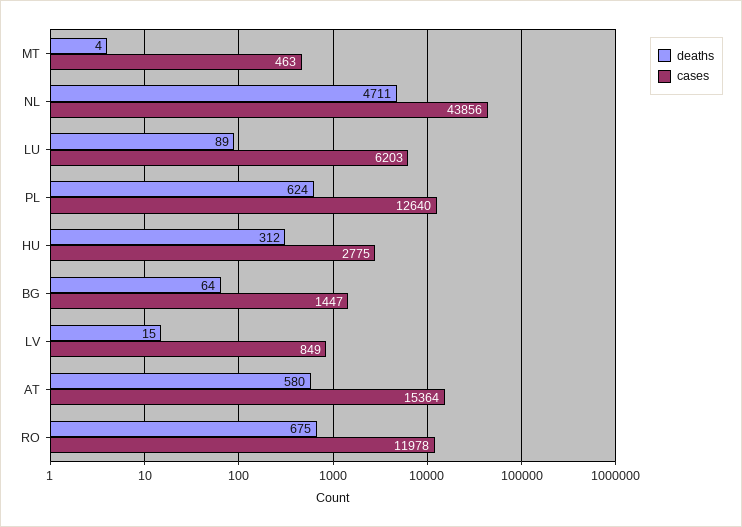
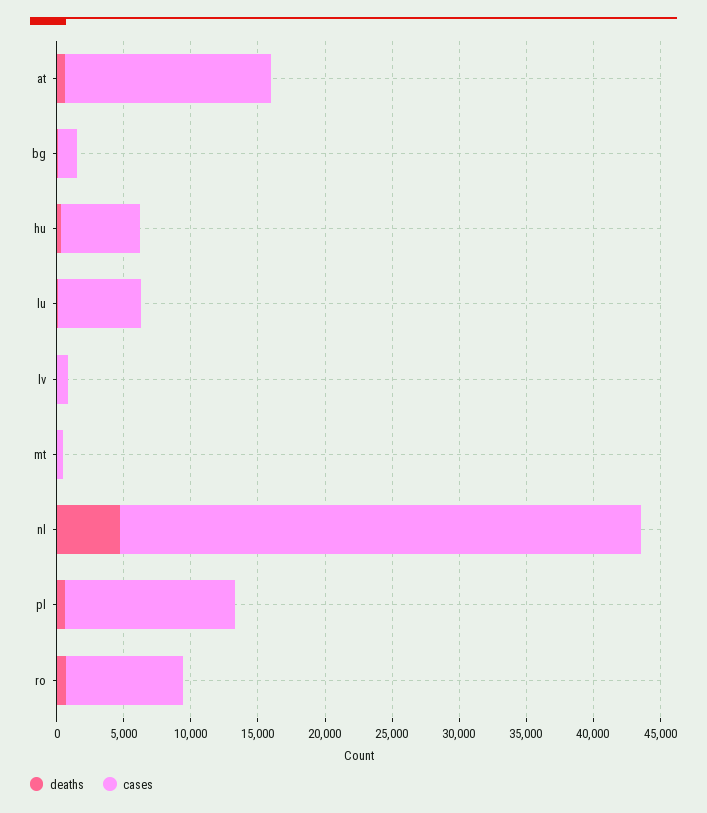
  {
    "deaths": {
      "MT": 4,
      "NL": 4711,
      "LU": 89,
      "PL": 624,
      "HU": 312,
      "BG": 64,
      "LV": 15,
      "AT": 580,
      "RO": 675
    },
    "cases": {
      "MT": 463,
-     "NL": 43856,
+     "NL": 39000,
      "LU": 6203,
      "PL": 12640,
-     "HU": 2775,
+     "HU": 6000,
      "BG": 1447,
      "LV": 849,
      "AT": 15364,
-     "RO": 11978
+     "RO": 9000
    }
  }

